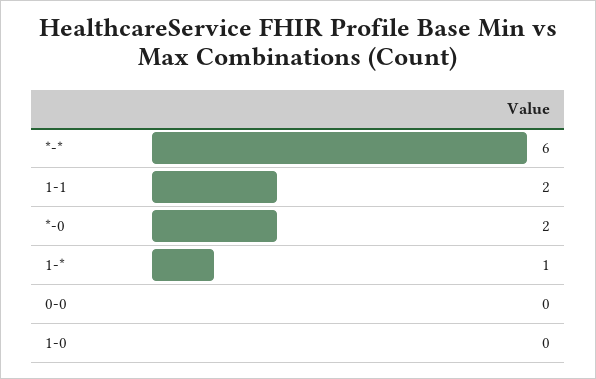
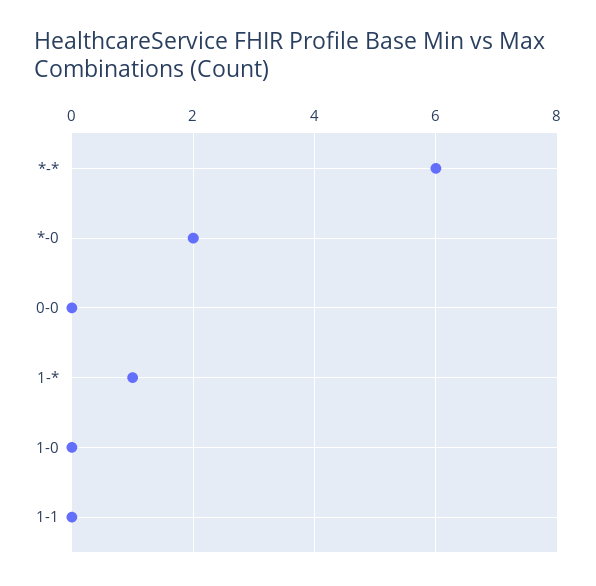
  {
    "*-*": 6,
-   "1-1": 2,
+   "1-1": 0,
    "*-0": 2,
    "1-*": 1,
    "0-0": 0,
    "1-0": 0
  }

